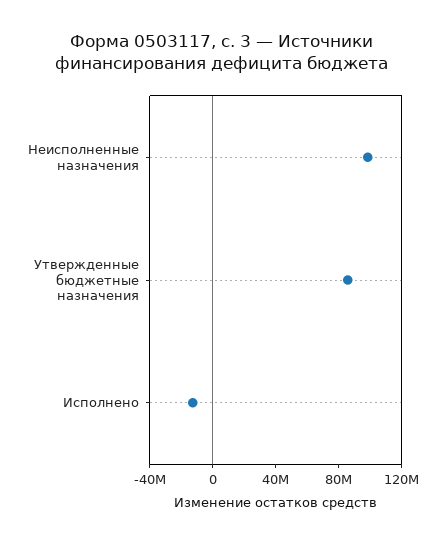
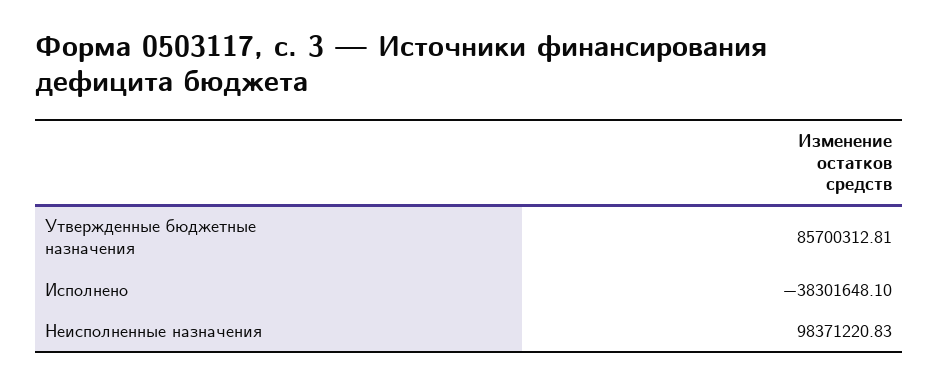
  {
    "Неисполненные назначения": 98371220.83,
    "Утвержденные бюджетные назначения": 85700312.81,
-   "Исполнено": -10000000
+   "Исполнено": -38301648.1
  }

